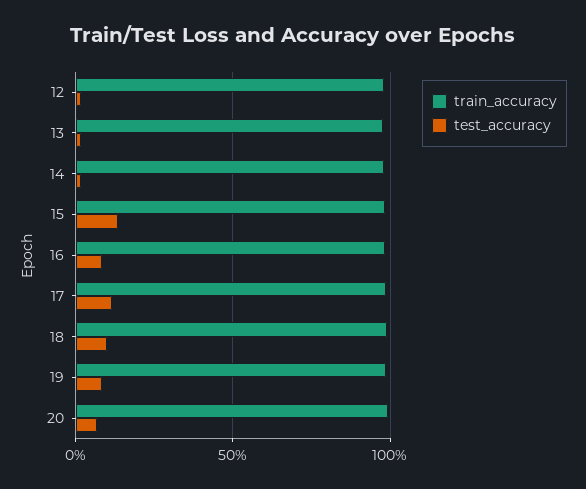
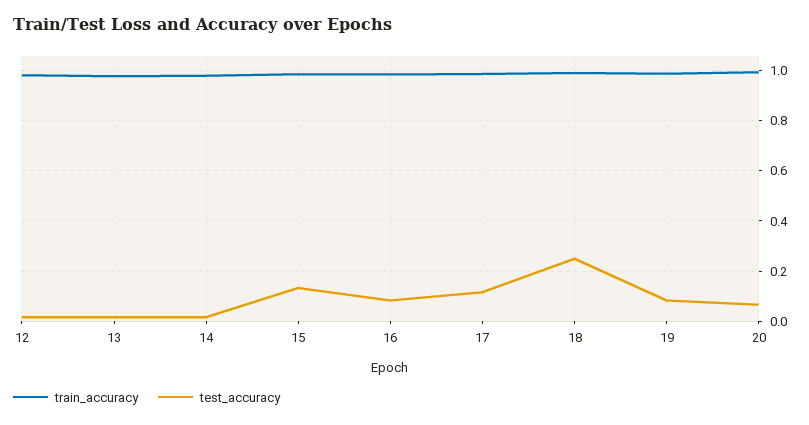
  {
    "train_accuracy": {
      "12": 0.975,
      "13": 0.975,
      "14": 0.975,
      "15": 0.975,
      "16": 0.975,
      "17": 0.975,
      "18": 1,
      "19": 0.975,
      "20": 1
    },
    "test_accuracy": {
      "12": 0.025,
      "13": 0.025,
      "14": 0.025,
      "15": 0.125,
      "16": 0.075,
      "17": 0.125,
-     "18": 0.1,
+     "18": 0.25,
      "19": 0.075,
      "20": 0.075
    }
  }

